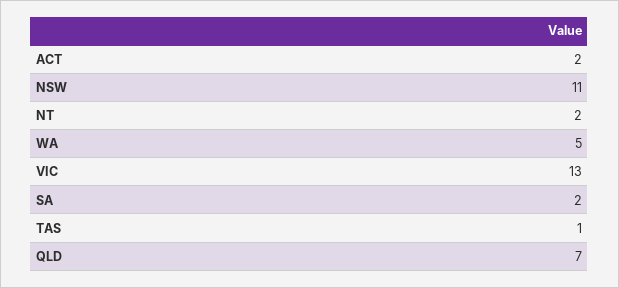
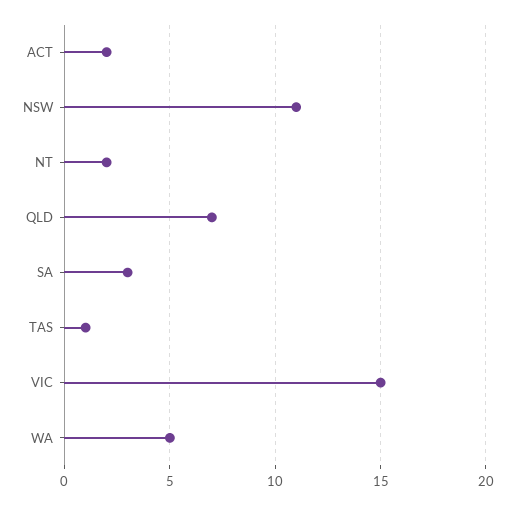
  {
    "ACT": 2,
    "NSW": 11,
    "NT": 2,
    "WA": 5,
-   "VIC": 13,
+   "VIC": 15,
-   "SA": 2,
+   "SA": 3,
    "TAS": 1,
    "QLD": 7
  }

